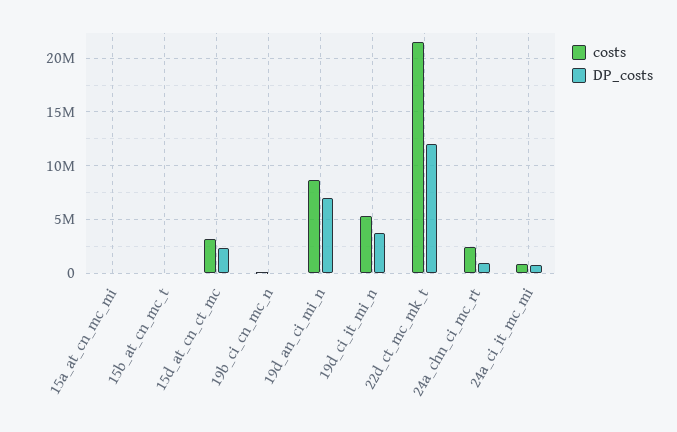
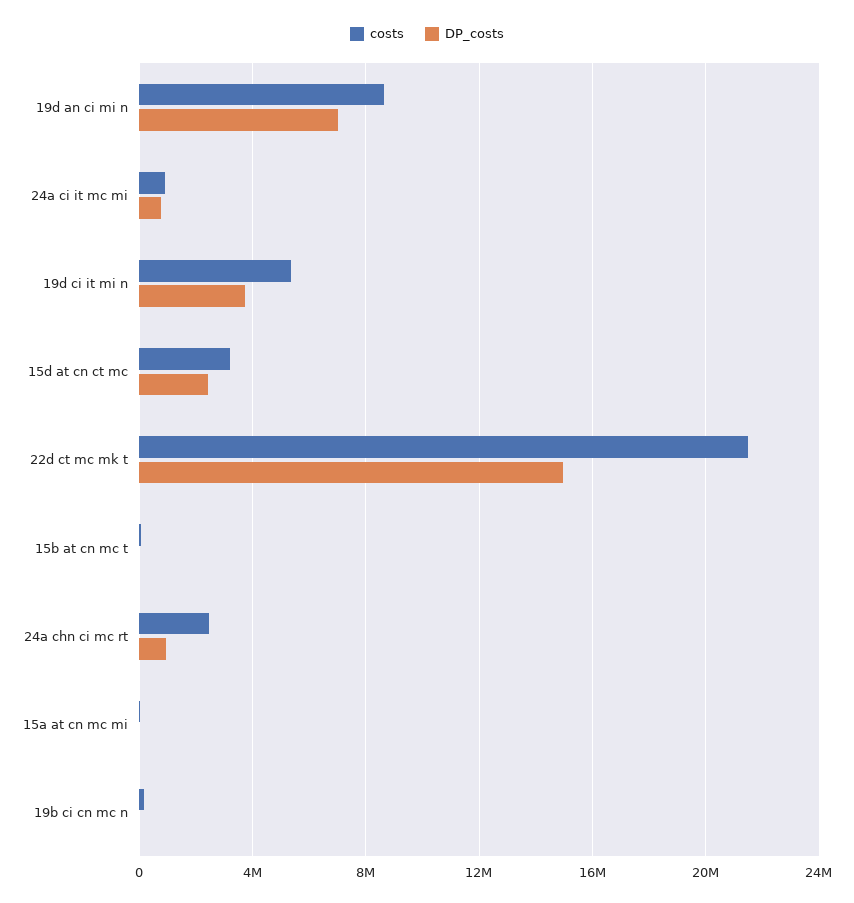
  {
    "costs": {
      "15a_at_cn_mc_mi": 0,
      "15b_at_cn_mc_t": 0,
      "15d_at_cn_ct_mc": 3000000,
      "19b_ci_cn_mc_n": 0,
      "19d_an_ci_mi_n": 8500000,
      "19d_ci_it_mi_n": 5500000,
      "22d_ct_mc_mk_t": 21500000,
      "24a_chn_ci_mc_rt": 2500000,
      "24a_ci_it_mc_mi": 1000000
    },
    "DP_costs": {
      "15a_at_cn_mc_mi": 0,
      "15b_at_cn_mc_t": 0,
      "15d_at_cn_ct_mc": 2500000,
      "19b_ci_cn_mc_n": 0,
      "19d_an_ci_mi_n": 7000000,
      "19d_ci_it_mi_n": 3500000,
-     "22d_ct_mc_mk_t": 12000000,
+     "22d_ct_mc_mk_t": 15000000,
      "24a_chn_ci_mc_rt": 1000000,
      "24a_ci_it_mc_mi": 1000000
    }
  }

